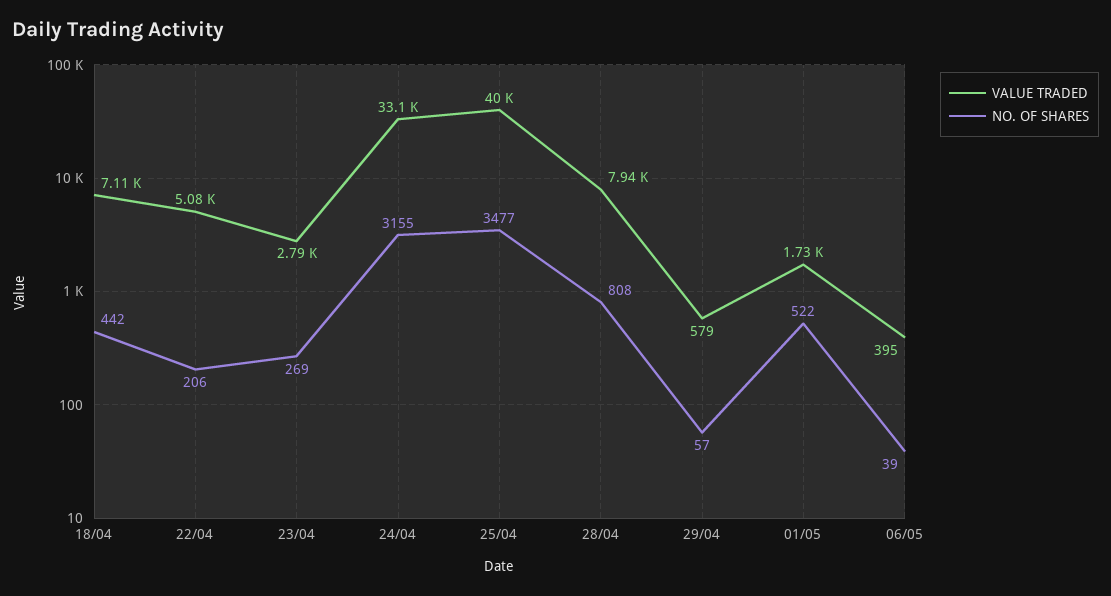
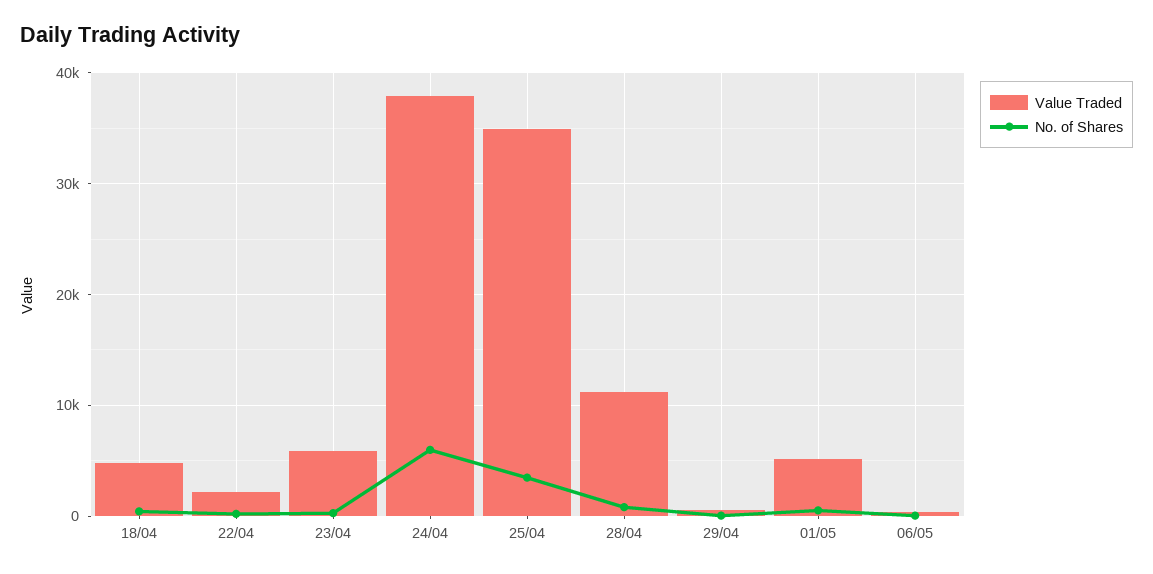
  {
    "VALUE TRADED": {
-     "18/04": 7110,
+     "18/04": 5000,
-     "22/04": 5080,
+     "22/04": 2000,
-     "23/04": 2790,
+     "23/04": 6000,
-     "24/04": 33100,
+     "24/04": 38000,
-     "25/04": 40000,
+     "25/04": 35000,
-     "28/04": 7940,
+     "28/04": 11000,
      "29/04": 579,
-     "01/05": 1730,
+     "01/05": 5000,
      "06/05": 395
    },
    "NO. OF SHARES": {
      "18/04": 442,
      "22/04": 206,
      "23/04": 269,
-     "24/04": 3155,
+     "24/04": 6000,
      "25/04": 3477,
      "28/04": 808,
      "29/04": 57,
      "01/05": 522,
      "06/05": 39
    }
  }

